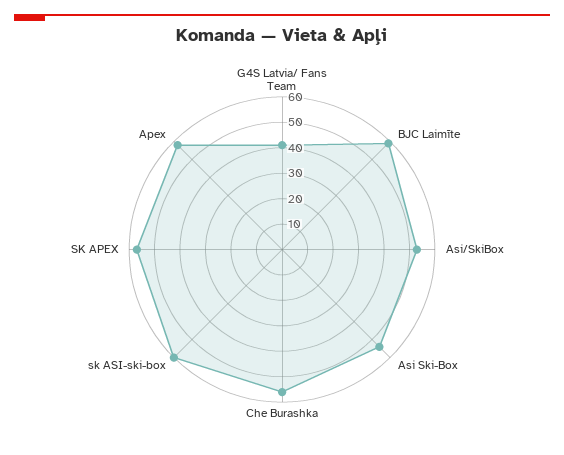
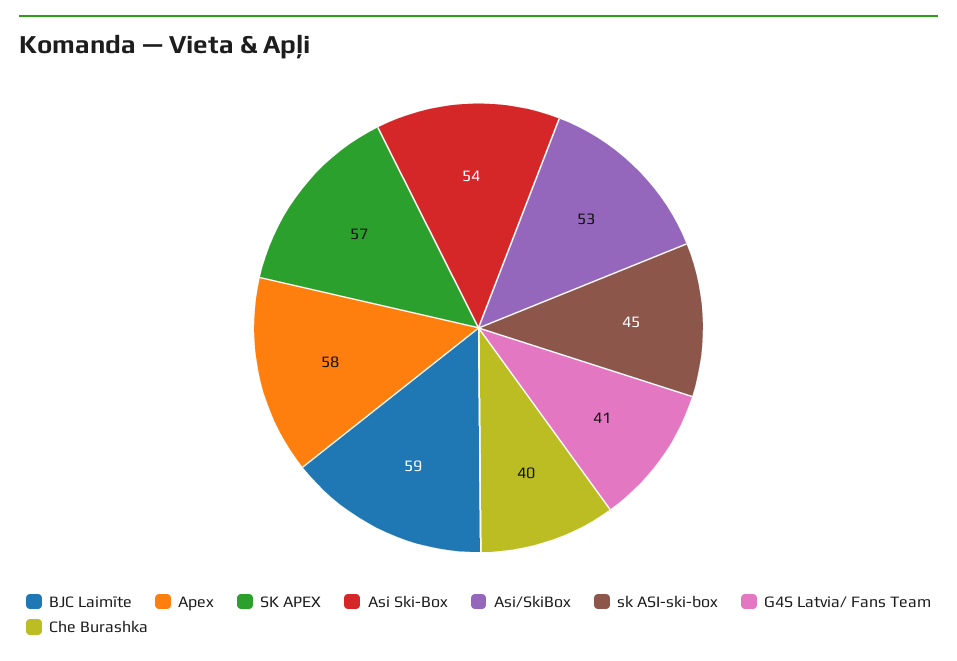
  {
    "G4S Latvia/ Fans Team": 41,
    "BJC Laimīte": 59,
    "Asi/SkiBox": 53,
    "Asi Ski-Box": 54,
-   "Che Burashka": 55,
+   "Che Burashka": 40,
-   "sk ASI-ski-box": 60,
+   "sk ASI-ski-box": 45,
    "SK APEX": 57,
    "Apex": 58
  }

